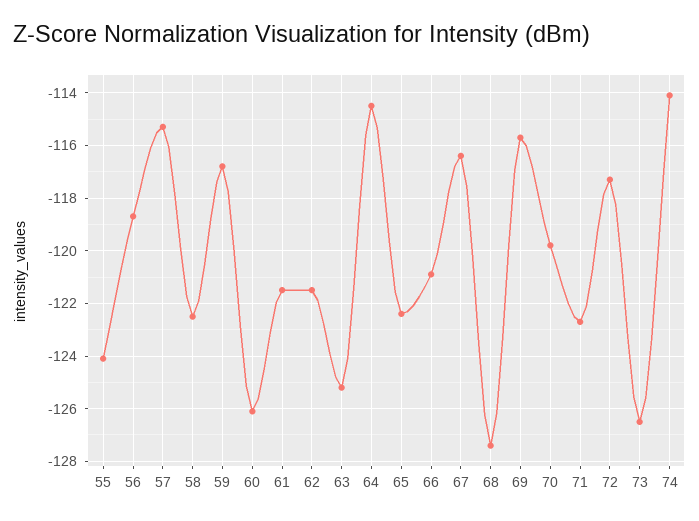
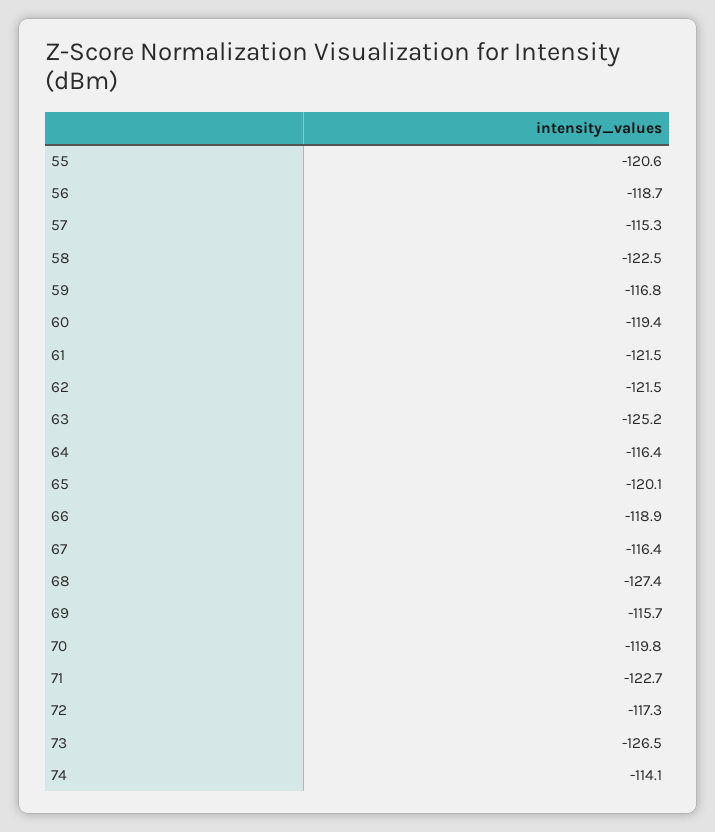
  {
-   "55": -124,
+   "55": -120.6,
    "56": -118.7,
    "57": -115.3,
    "58": -122.5,
    "59": -116.8,
-   "60": -126,
+   "60": -119.4,
    "61": -121.5,
    "62": -121.5,
    "63": -125.2,
-   "64": -114.5,
+   "64": -116.4,
-   "65": -122.5,
+   "65": -120.1,
-   "66": -121,
+   "66": -118.9,
    "67": -116.4,
    "68": -127.4,
    "69": -115.7,
    "70": -119.8,
    "71": -122.7,
    "72": -117.3,
    "73": -126.5,
    "74": -114.1
  }

